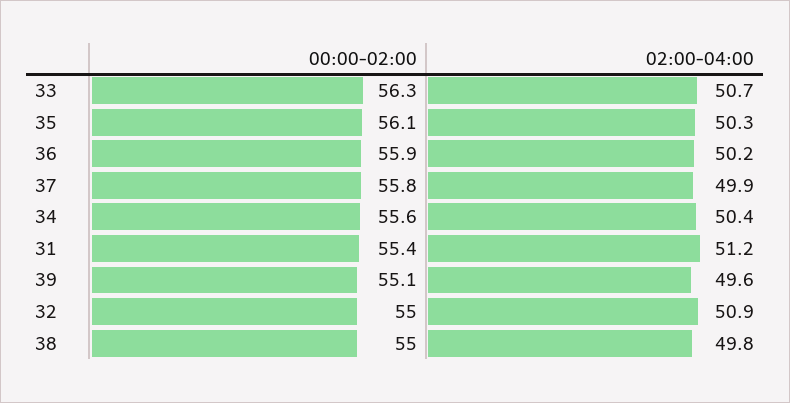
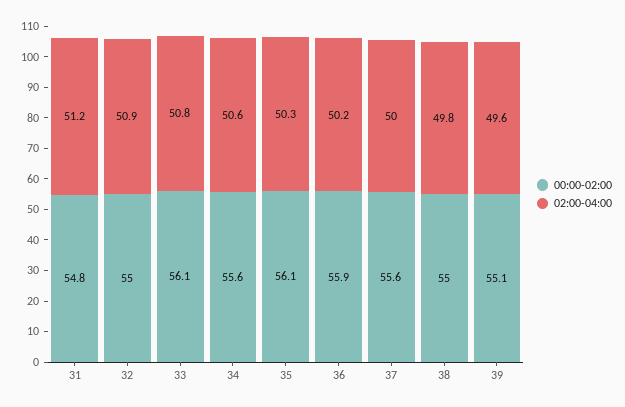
  {
    "00:00-02:00": {
-     "33": 56.3,
+     "33": 56.1,
      "35": 56.1,
      "36": 55.9,
-     "37": 55.8,
+     "37": 55.6,
      "34": 55.6,
-     "31": 55.4,
+     "31": 54.8,
      "39": 55.1,
      "32": 55,
      "38": 55
    },
    "02:00-04:00": {
-     "33": 50.7,
+     "33": 50.8,
      "35": 50.3,
      "36": 50.2,
-     "37": 49.9,
+     "37": 50,
-     "34": 50.4,
+     "34": 50.6,
      "31": 51.2,
      "39": 49.6,
      "32": 50.9,
      "38": 49.8
    }
  }

